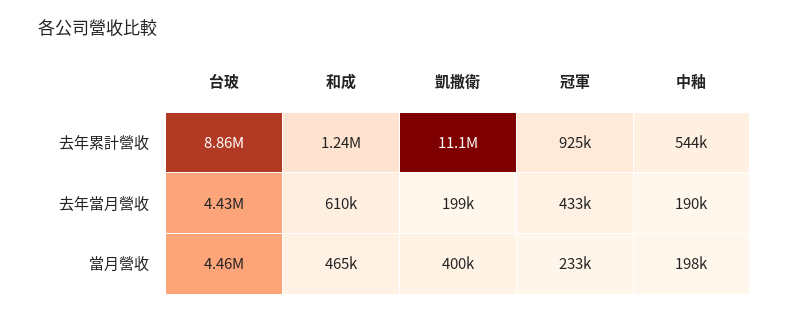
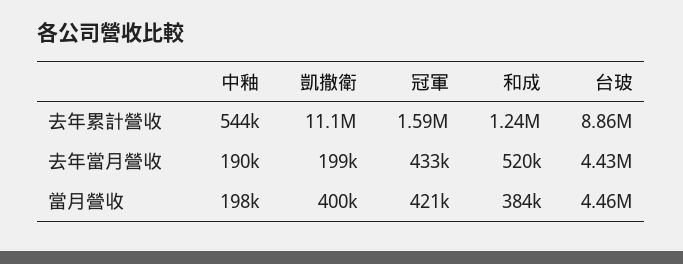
  {
    "台玻": {
      "去年累計營收": 8860000,
      "去年當月營收": 4430000,
      "當月營收": 4460000
    },
    "和成": {
      "去年累計營收": 1240000,
-     "去年當月營收": 610000,
+     "去年當月營收": 520000,
-     "當月營收": 465000
+     "當月營收": 384000
    },
    "凱撒衛": {
      "去年累計營收": 11100000,
      "去年當月營收": 199000,
      "當月營收": 400000
    },
    "冠軍": {
-     "去年累計營收": 925000,
+     "去年累計營收": 1590000,
      "去年當月營收": 433000,
-     "當月營收": 233000
+     "當月營收": 421000
    },
    "中釉": {
      "去年累計營收": 544000,
      "去年當月營收": 190000,
      "當月營收": 198000
    }
  }

